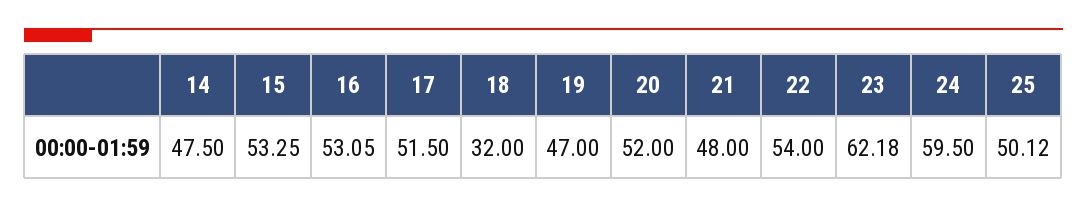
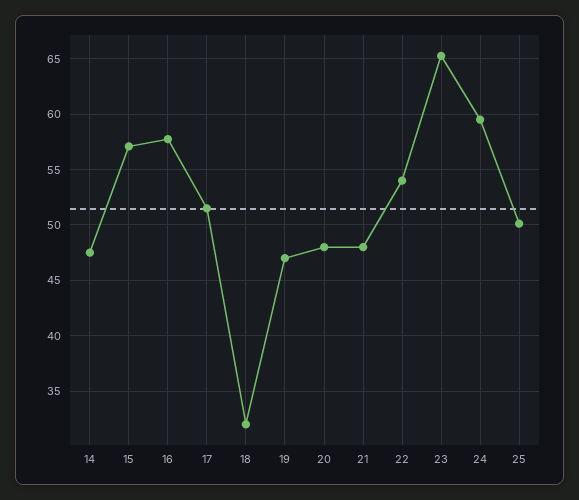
  {
    "14": 47.5,
-   "15": 53.25,
+   "15": 57,
-   "16": 53.05,
+   "16": 58,
    "17": 51.5,
    "18": 32,
    "19": 47,
-   "20": 52,
+   "20": 48,
    "21": 48,
    "22": 54,
-   "23": 62.18,
+   "23": 65,
    "24": 59.5,
    "25": 50.12
  }

